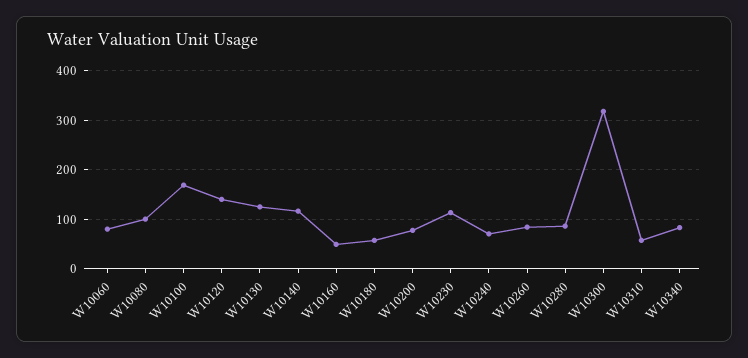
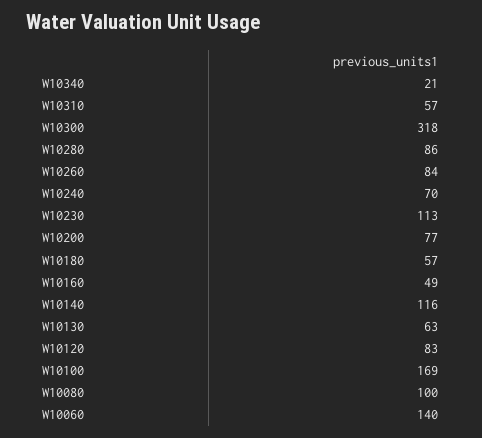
  {
-   "W10060": 80,
+   "W10060": 140,
    "W10080": 100,
    "W10100": 169,
-   "W10120": 140,
+   "W10120": 83,
-   "W10130": 120,
+   "W10130": 63,
    "W10140": 116,
    "W10160": 49,
    "W10180": 57,
    "W10200": 77,
    "W10230": 113,
    "W10240": 70,
    "W10260": 84,
    "W10280": 86,
    "W10300": 318,
    "W10310": 57,
-   "W10340": 80
+   "W10340": 21
  }

